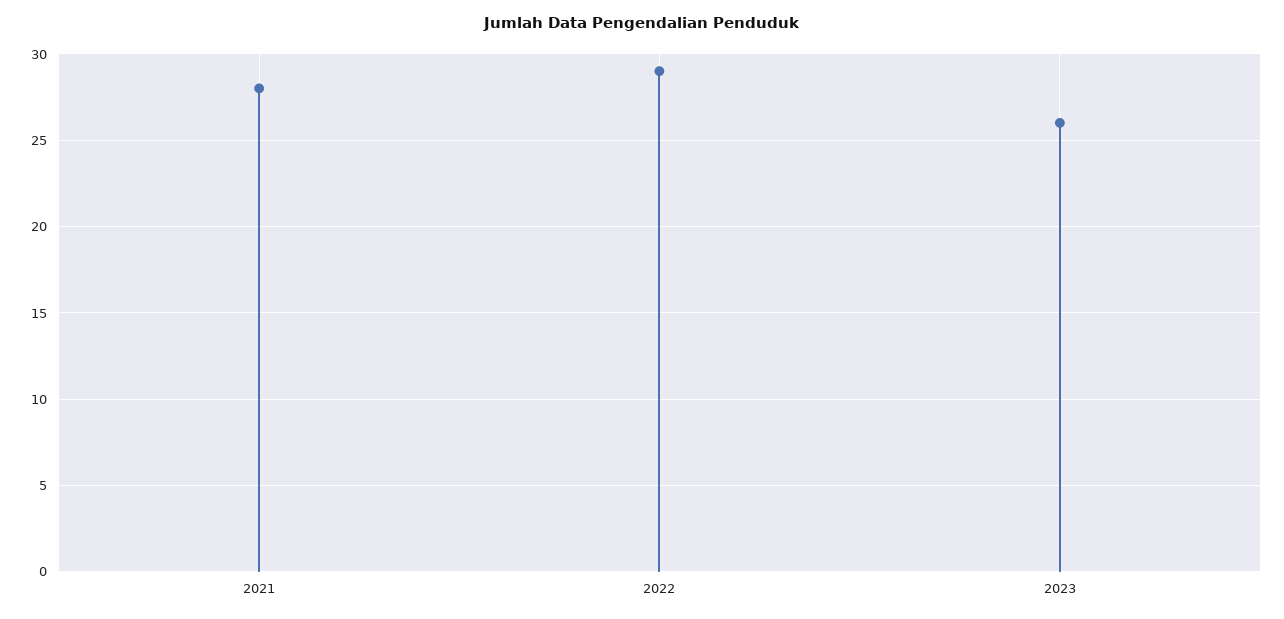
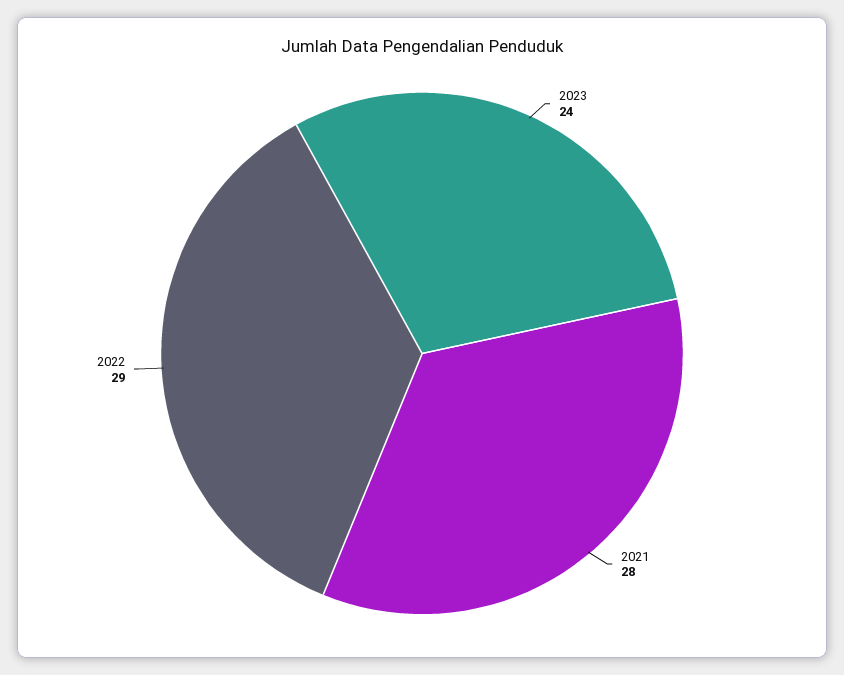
  {
    "2021": 28,
    "2022": 29,
-   "2023": 26
+   "2023": 24
  }

